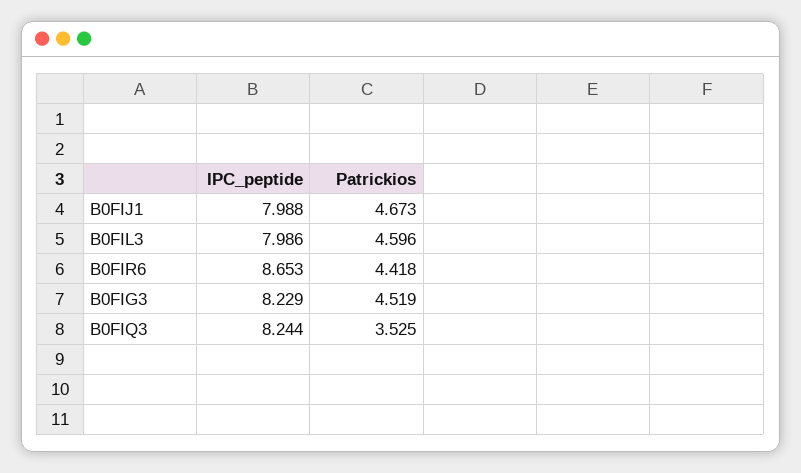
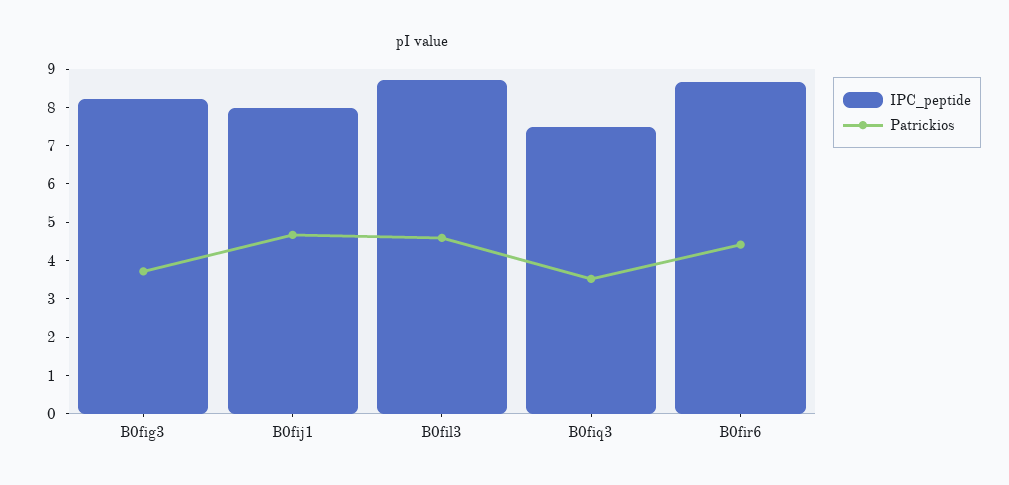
  {
    "IPC_peptide": {
      "B0FIJ1": 7.988,
-     "B0FIL3": 7.986,
+     "B0FIL3": 8.75,
      "B0FIR6": 8.653,
      "B0FIG3": 8.229,
-     "B0FIQ3": 8.244
+     "B0FIQ3": 7.5
    },
    "Patrickios": {
      "B0FIJ1": 4.673,
      "B0FIL3": 4.596,
      "B0FIR6": 4.418,
-     "B0FIG3": 4.519,
+     "B0FIG3": 3.75,
      "B0FIQ3": 3.525
    }
  }

